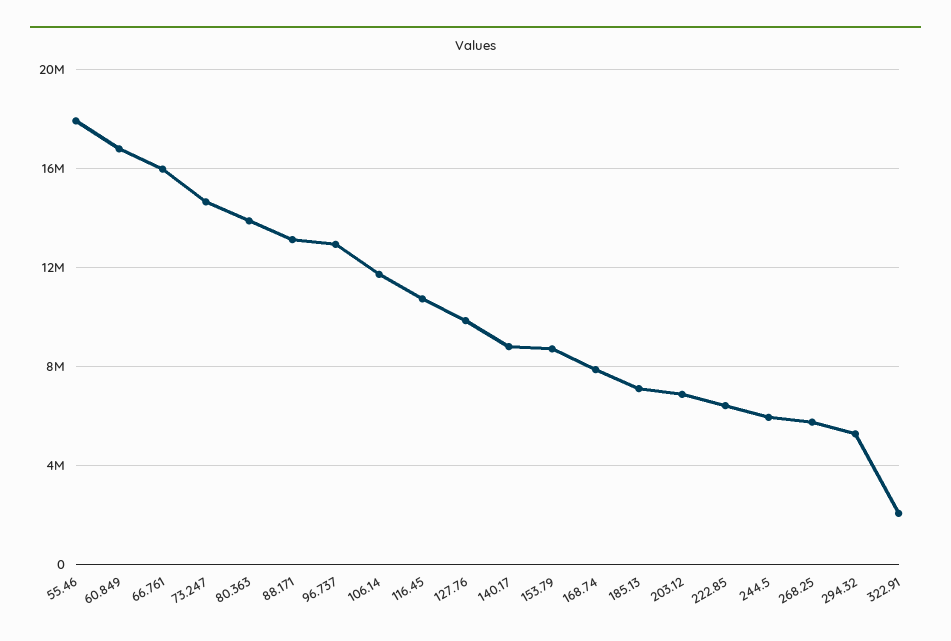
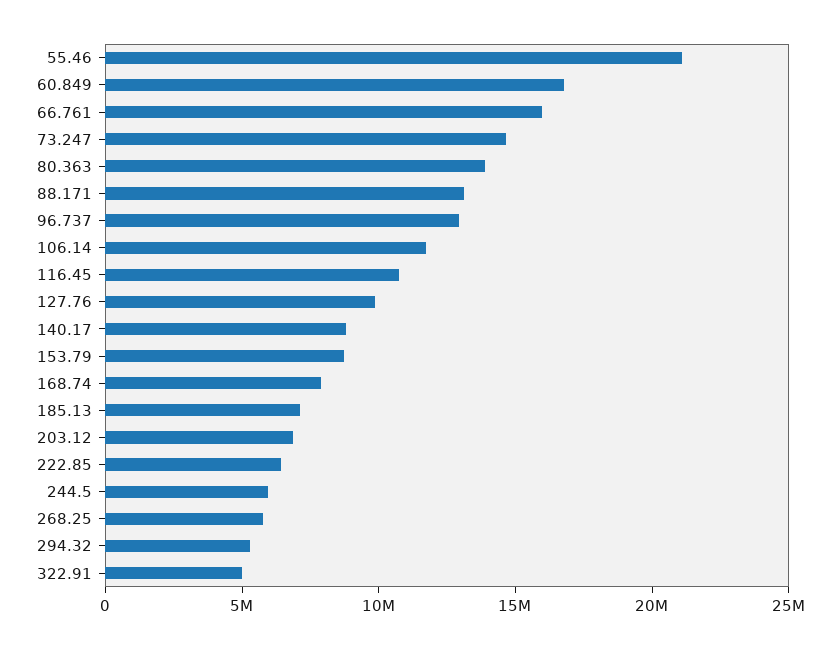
  {
-   "55.46": 18000000,
+   "55.46": 21000000,
    "60.849": 17000000,
    "66.761": 16000000,
    "73.247": 14500000,
    "80.363": 14000000,
    "88.171": 13000000,
    "96.737": 13000000,
    "106.14": 11500000,
    "116.45": 10500000,
    "127.76": 10000000,
    "140.17": 9000000,
    "153.79": 8500000,
    "168.74": 8000000,
    "185.13": 7000000,
    "203.12": 7000000,
    "222.85": 6500000,
    "244.5": 6000000,
    "268.25": 6000000,
    "294.32": 5500000,
-   "322.91": 2000000
+   "322.91": 5000000
  }

